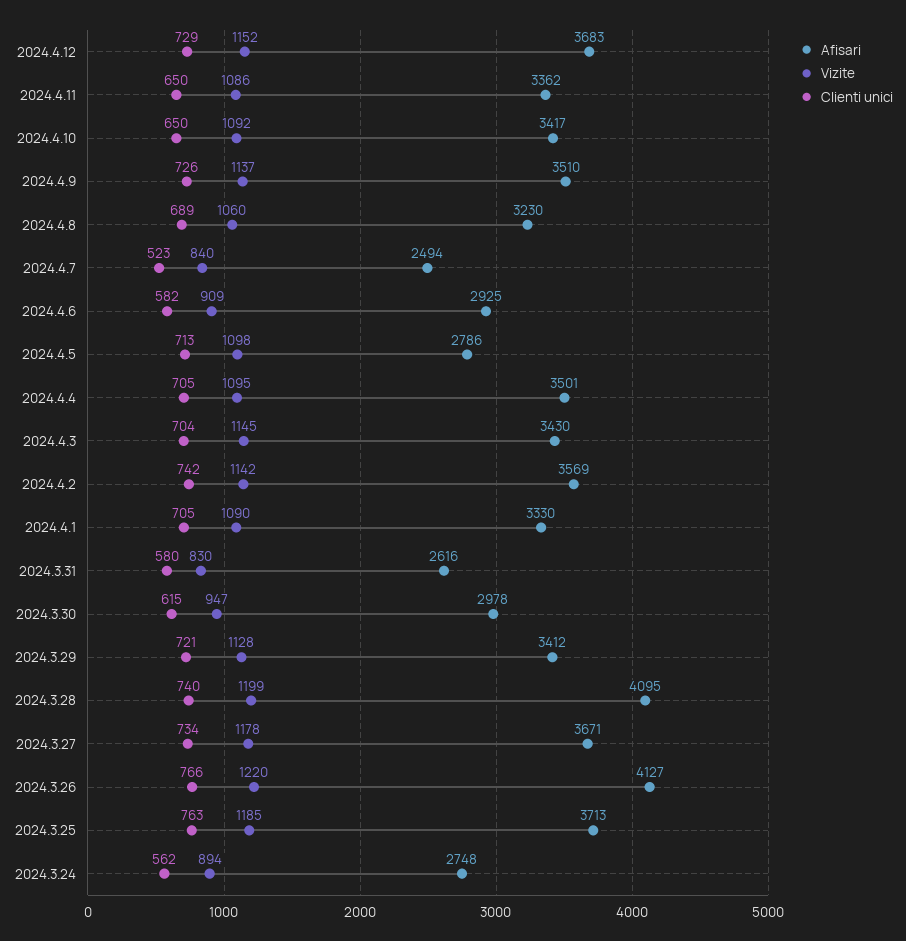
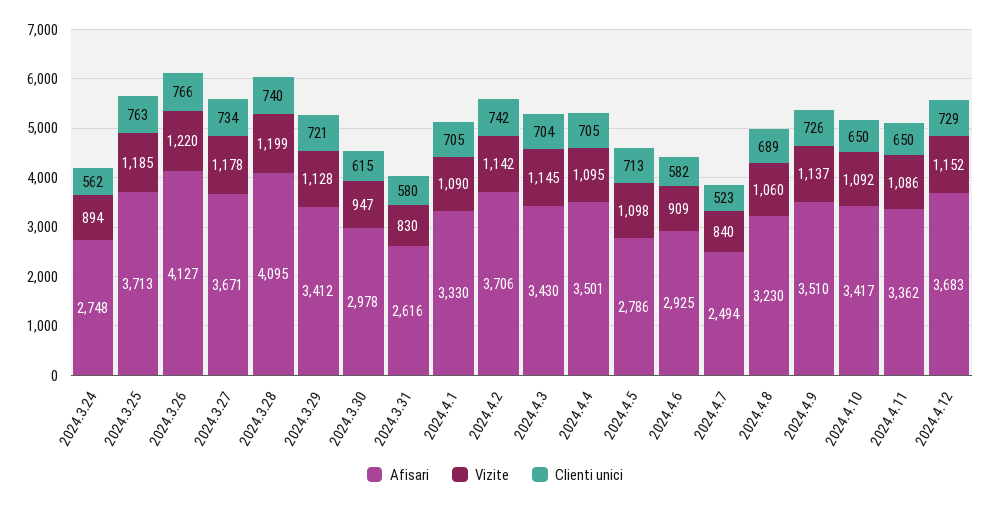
  {
    "Afisari": {
      "2024.4.12": 3683,
      "2024.4.11": 3362,
      "2024.4.10": 3417,
      "2024.4.9": 3510,
      "2024.4.8": 3230,
      "2024.4.7": 2494,
      "2024.4.6": 2925,
      "2024.4.5": 2786,
      "2024.4.4": 3501,
      "2024.4.3": 3430,
-     "2024.4.2": 3569,
+     "2024.4.2": 3706,
      "2024.4.1": 3330,
      "2024.3.31": 2616,
      "2024.3.30": 2978,
      "2024.3.29": 3412,
      "2024.3.28": 4095,
      "2024.3.27": 3671,
      "2024.3.26": 4127,
      "2024.3.25": 3713,
      "2024.3.24": 2748
    },
    "Vizite": {
      "2024.4.12": 1152,
      "2024.4.11": 1086,
      "2024.4.10": 1092,
      "2024.4.9": 1137,
      "2024.4.8": 1060,
      "2024.4.7": 840,
      "2024.4.6": 909,
      "2024.4.5": 1098,
      "2024.4.4": 1095,
      "2024.4.3": 1145,
      "2024.4.2": 1142,
      "2024.4.1": 1090,
      "2024.3.31": 830,
      "2024.3.30": 947,
      "2024.3.29": 1128,
      "2024.3.28": 1199,
      "2024.3.27": 1178,
      "2024.3.26": 1220,
      "2024.3.25": 1185,
      "2024.3.24": 894
    },
    "Clienti unici": {
      "2024.4.12": 729,
      "2024.4.11": 650,
      "2024.4.10": 650,
      "2024.4.9": 726,
      "2024.4.8": 689,
      "2024.4.7": 523,
      "2024.4.6": 582,
      "2024.4.5": 713,
      "2024.4.4": 705,
      "2024.4.3": 704,
      "2024.4.2": 742,
      "2024.4.1": 705,
      "2024.3.31": 580,
      "2024.3.30": 615,
      "2024.3.29": 721,
      "2024.3.28": 740,
      "2024.3.27": 734,
      "2024.3.26": 766,
      "2024.3.25": 763,
      "2024.3.24": 562
    }
  }

